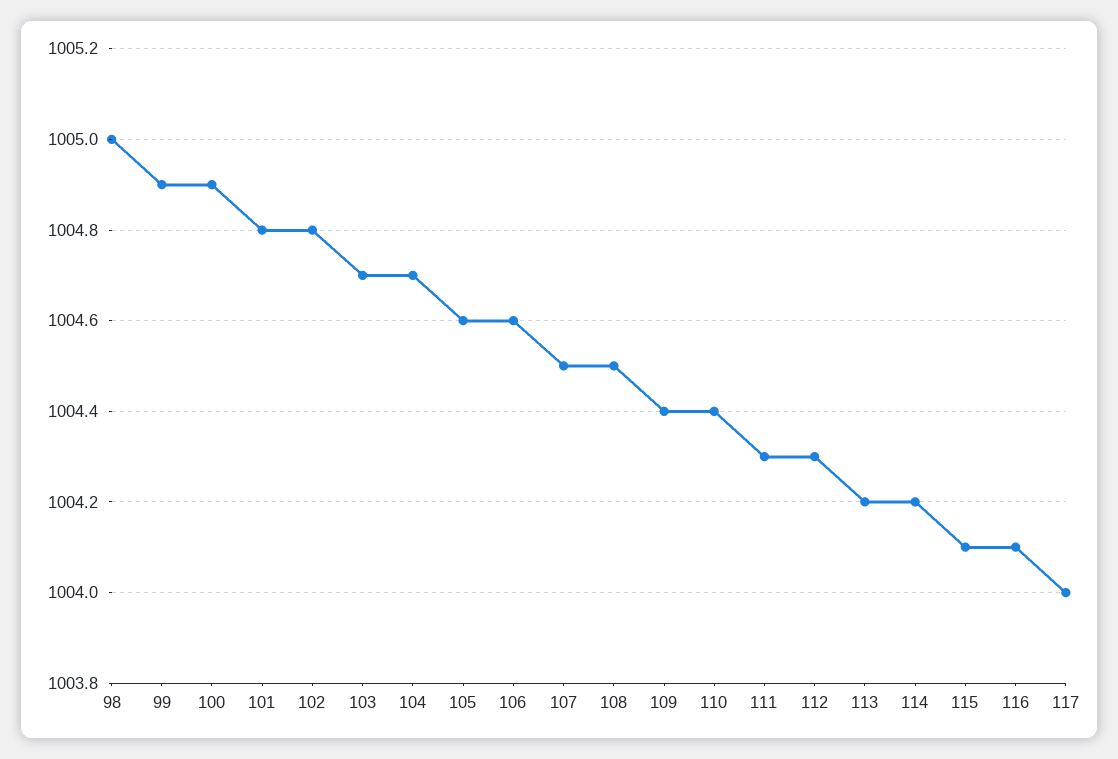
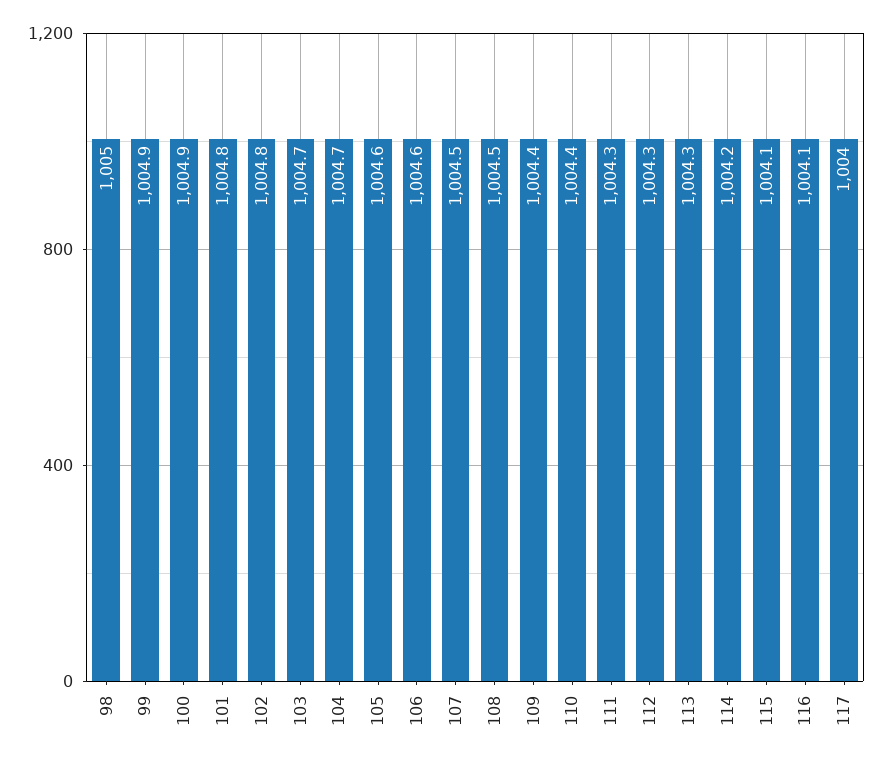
  {
    "98": 1005,
    "99": 1004.9,
    "100": 1004.9,
    "101": 1004.8,
    "102": 1004.8,
    "103": 1004.7,
    "104": 1004.7,
    "105": 1004.6,
    "106": 1004.6,
    "107": 1004.5,
    "108": 1004.5,
    "109": 1004.4,
    "110": 1004.4,
    "111": 1004.3,
    "112": 1004.3,
-   "113": 1004.2,
+   "113": 1004.3,
    "114": 1004.2,
    "115": 1004.1,
    "116": 1004.1,
    "117": 1004
  }

